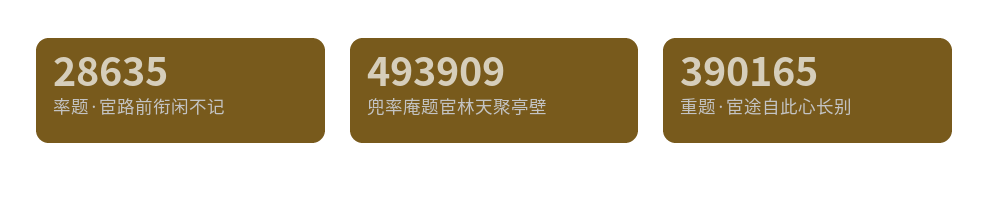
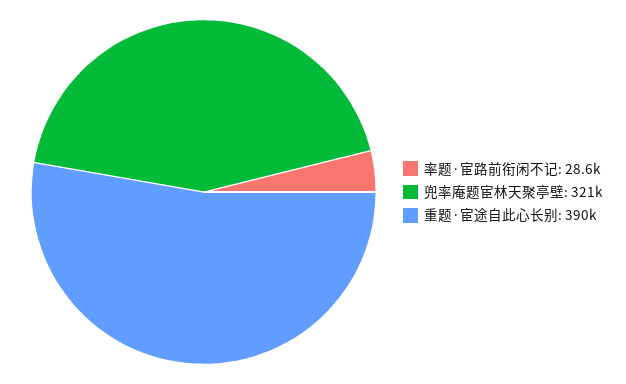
  {
    "率题·宦路前衔闲不记": 28635,
-   "兜率庵题宦林天聚亭壁": 493909,
+   "兜率庵题宦林天聚亭壁": 321000,
    "重题·宦途自此心长别": 390165
  }

